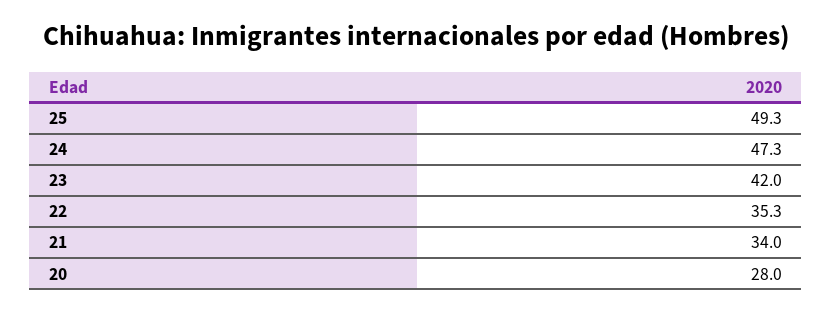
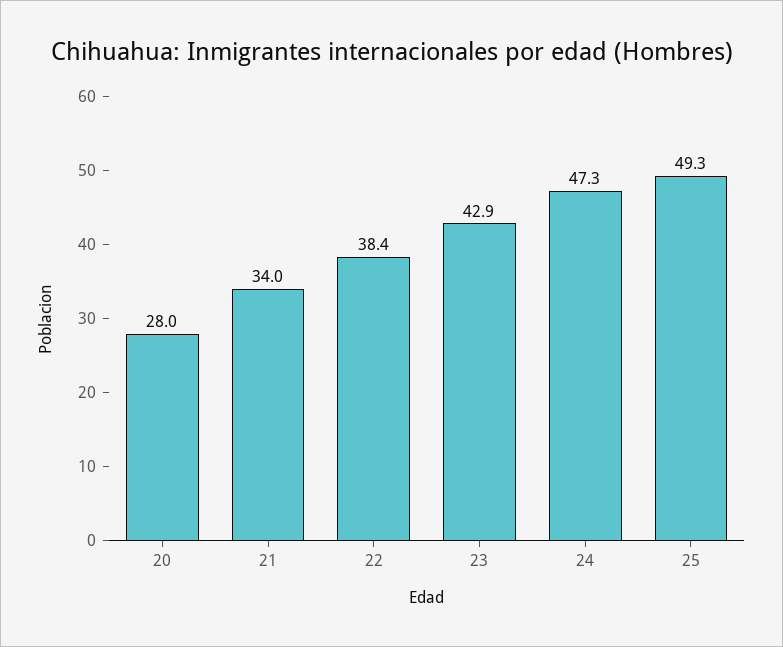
  {
    "25": 49.3,
    "24": 47.3,
-   "23": 42,
+   "23": 42.9,
-   "22": 35.3,
+   "22": 38.4,
    "21": 34,
    "20": 28
  }

